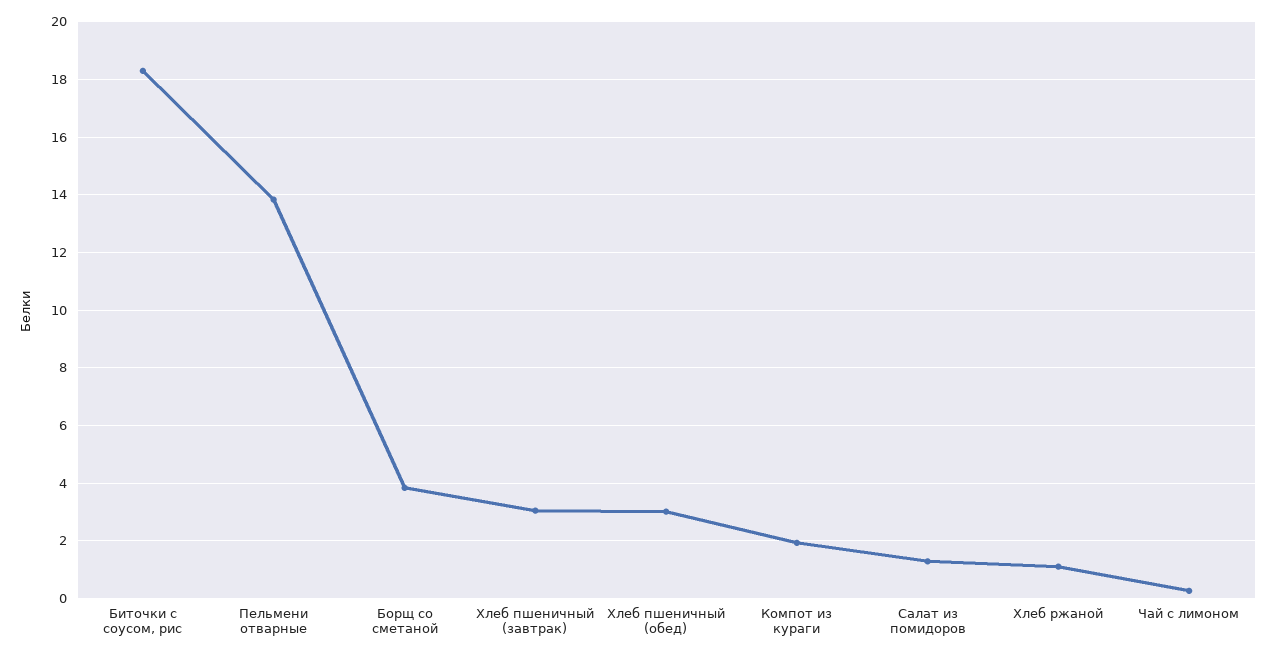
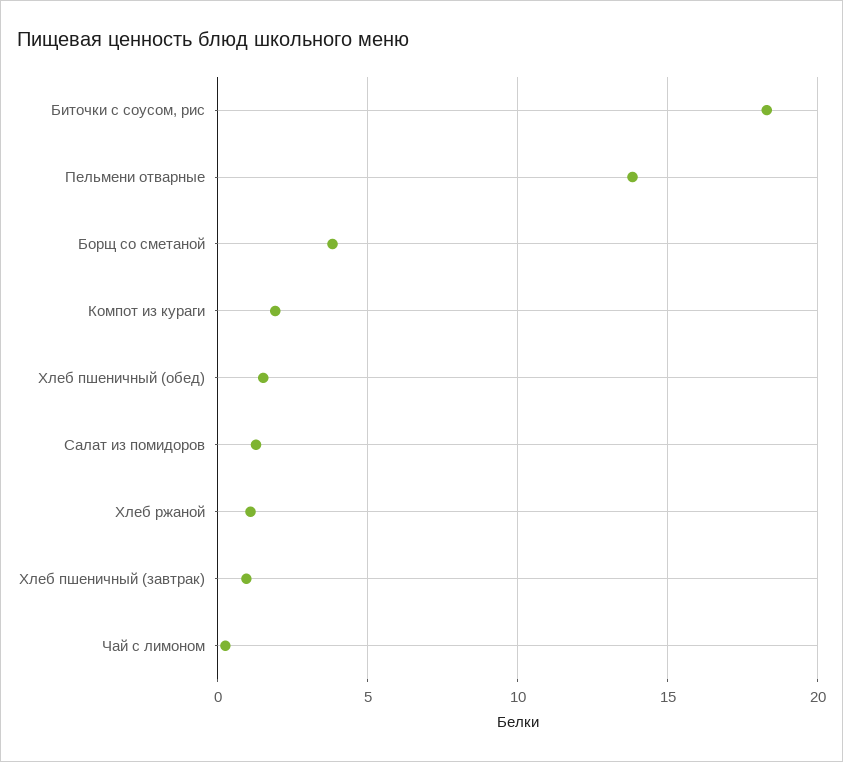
  {
    "Биточки с соусом, рис": 18.25,
    "Пельмени отварные": 13.75,
    "Борщ со сметаной": 3.75,
-   "Хлеб пшеничный (завтрак)": 3,
+   "Хлеб пшеничный (завтрак)": 1,
-   "Хлеб пшеничный (обед)": 3,
+   "Хлеб пшеничный (обед)": 1.5,
    "Компот из кураги": 2,
    "Салат из помидоров": 1.25,
    "Хлеб ржаной": 1,
    "Чай с лимоном": 0.25
  }

